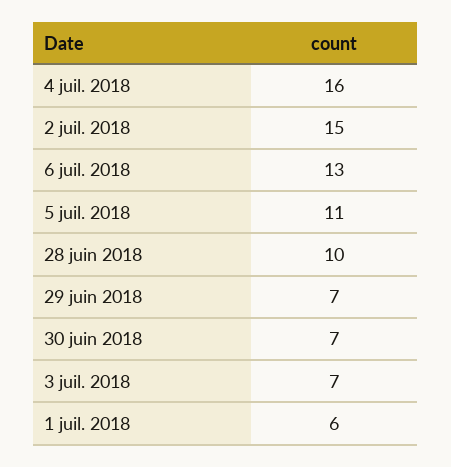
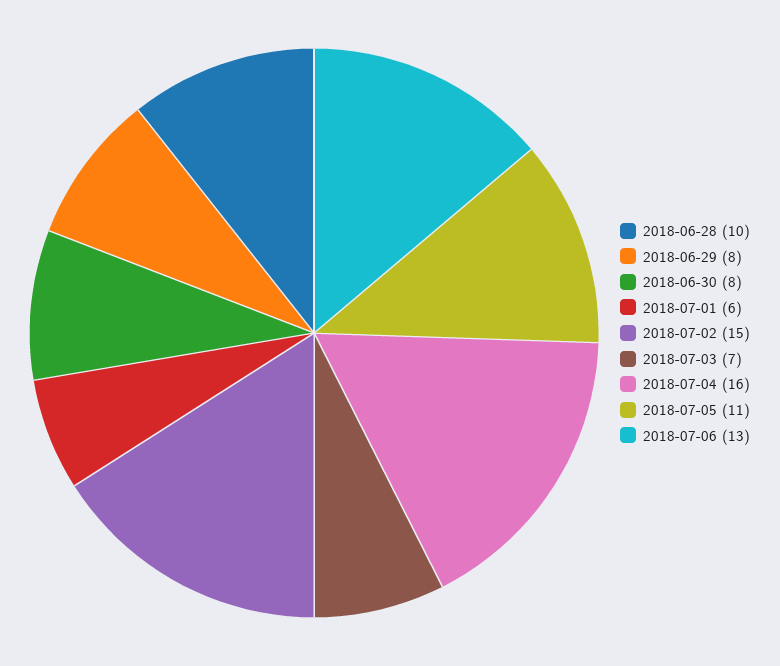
  {
    "4 juil. 2018": 16,
    "2 juil. 2018": 15,
    "6 juil. 2018": 13,
    "5 juil. 2018": 11,
    "28 juin 2018": 10,
-   "29 juin 2018": 7,
+   "29 juin 2018": 8,
-   "30 juin 2018": 7,
+   "30 juin 2018": 8,
    "3 juil. 2018": 7,
    "1 juil. 2018": 6
  }

